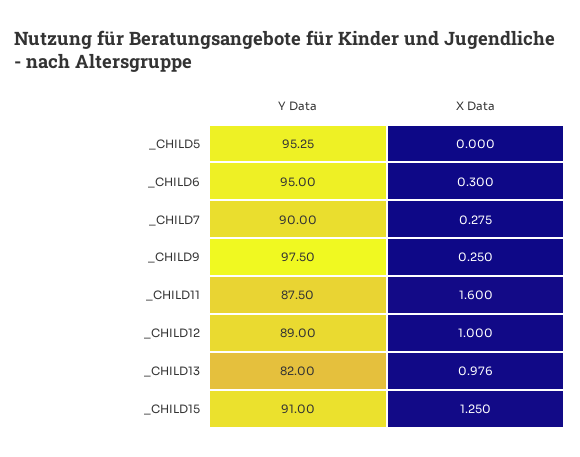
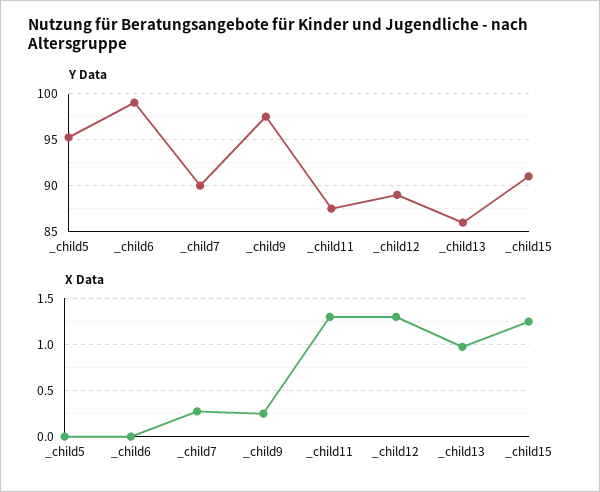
  {
    "Y Data": {
      "_CHILD5": 95.25,
-     "_CHILD6": 95,
+     "_CHILD6": 99,
      "_CHILD7": 90,
      "_CHILD9": 97.5,
      "_CHILD11": 87.5,
      "_CHILD12": 89,
-     "_CHILD13": 82,
+     "_CHILD13": 86,
      "_CHILD15": 91
    },
    "X Data": {
      "_CHILD5": 0,
-     "_CHILD6": 0.3,
+     "_CHILD6": 0,
      "_CHILD7": 0.275,
      "_CHILD9": 0.25,
-     "_CHILD11": 1.6,
+     "_CHILD11": 1.3,
-     "_CHILD12": 1,
+     "_CHILD12": 1.3,
      "_CHILD13": 0.976,
      "_CHILD15": 1.25
    }
  }

